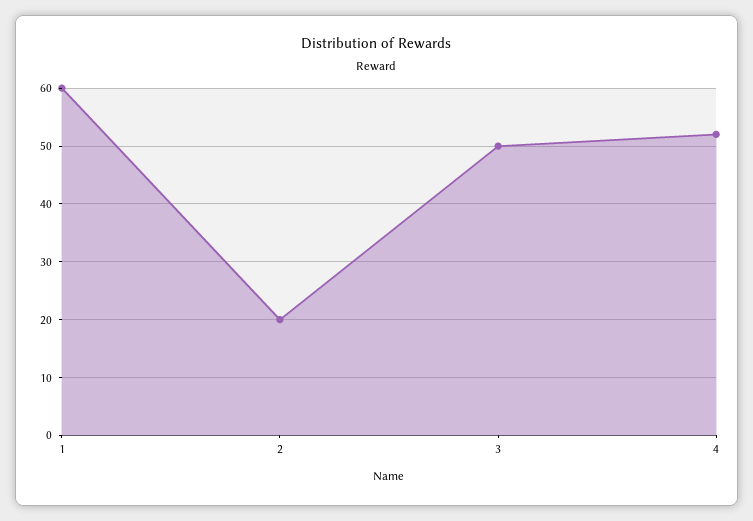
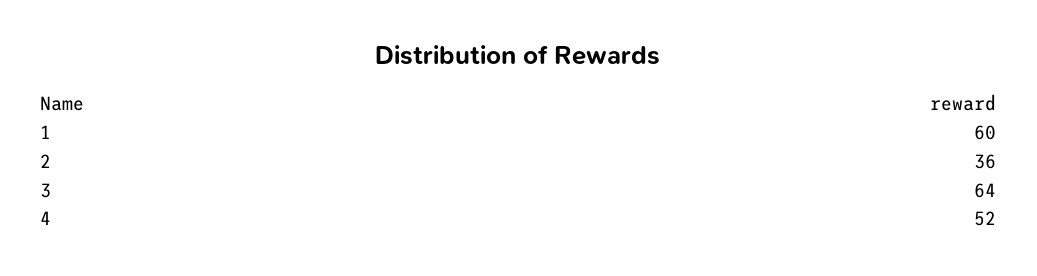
  {
    "1": 60,
-   "2": 20,
+   "2": 36,
-   "3": 50,
+   "3": 64,
    "4": 52
  }

